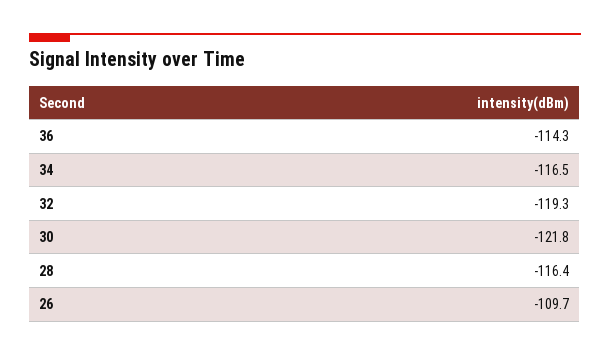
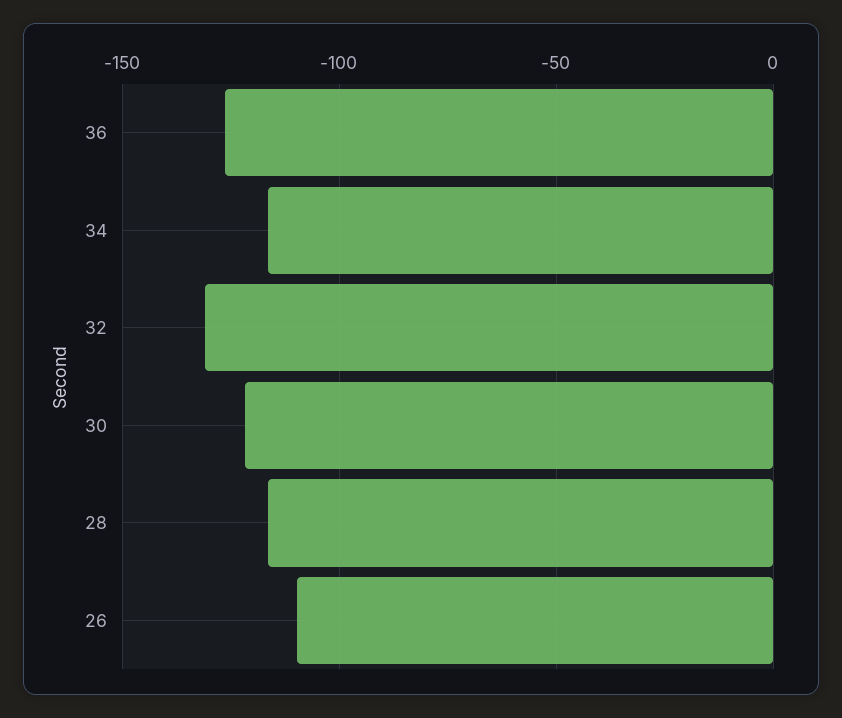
  {
-   "36": -114.3,
+   "36": -125,
    "34": -116.5,
-   "32": -119.3,
+   "32": -130,
    "30": -121.8,
    "28": -116.4,
    "26": -109.7
  }

